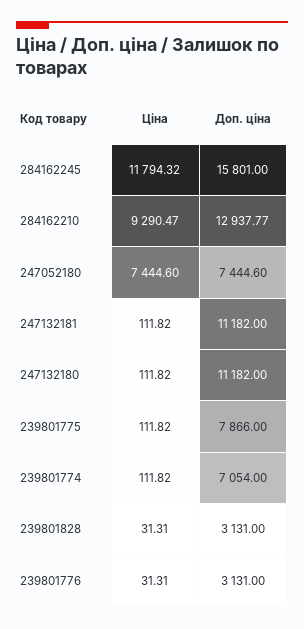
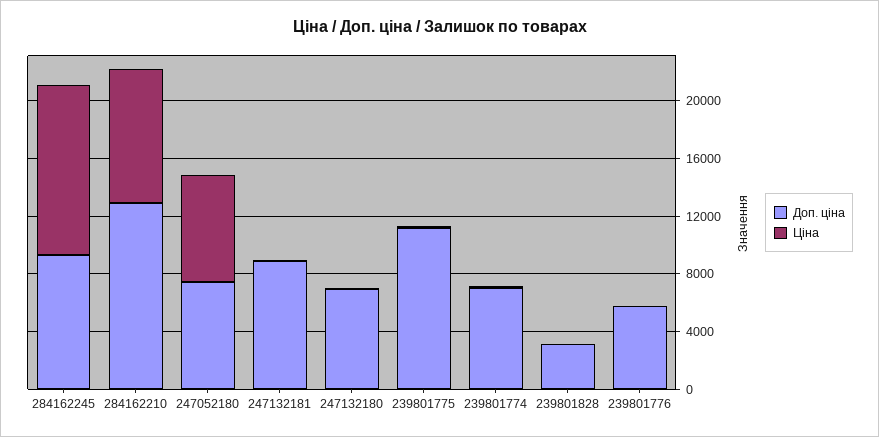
  {
    "Ціна": {
      "284162245": 11794.32,
      "284162210": 9290.47,
      "247052180": 7444.6,
      "247132181": 111.82,
      "247132180": 111.82,
      "239801775": 111.82,
      "239801774": 111.82,
      "239801828": 31.31,
      "239801776": 31.31
    },
    "Доп. ціна": {
-     "284162245": 15801,
+     "284162245": 9000,
      "284162210": 12937.77,
      "247052180": 7444.6,
-     "247132181": 11182,
+     "247132181": 9000,
-     "247132180": 11182,
+     "247132180": 7000,
-     "239801775": 7866,
+     "239801775": 11000,
      "239801774": 7054,
      "239801828": 3131,
-     "239801776": 3131
+     "239801776": 6000
    }
  }

